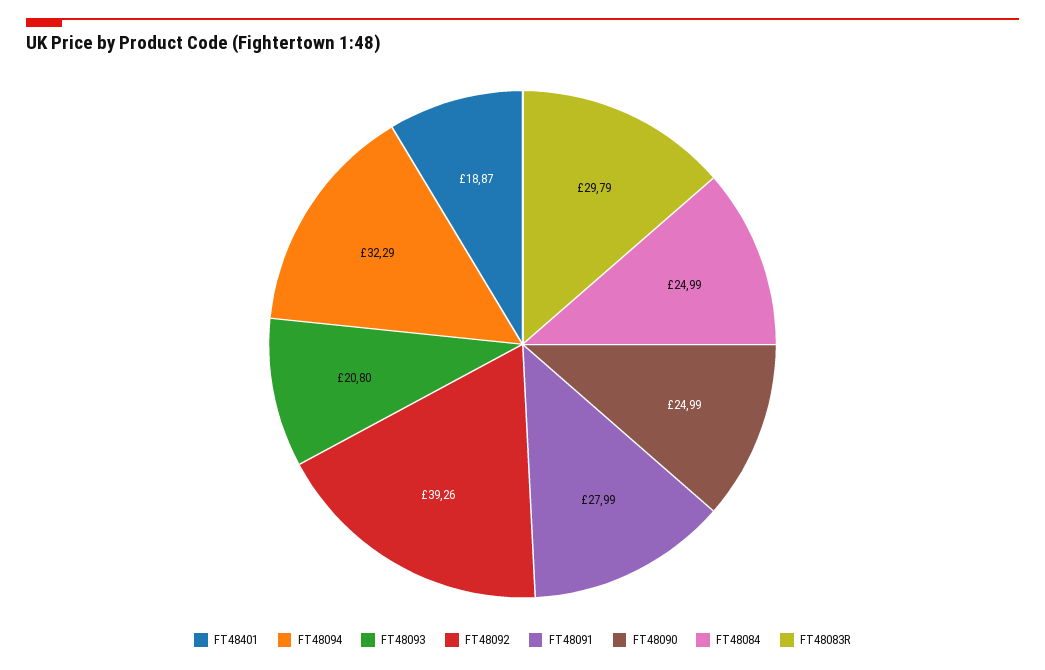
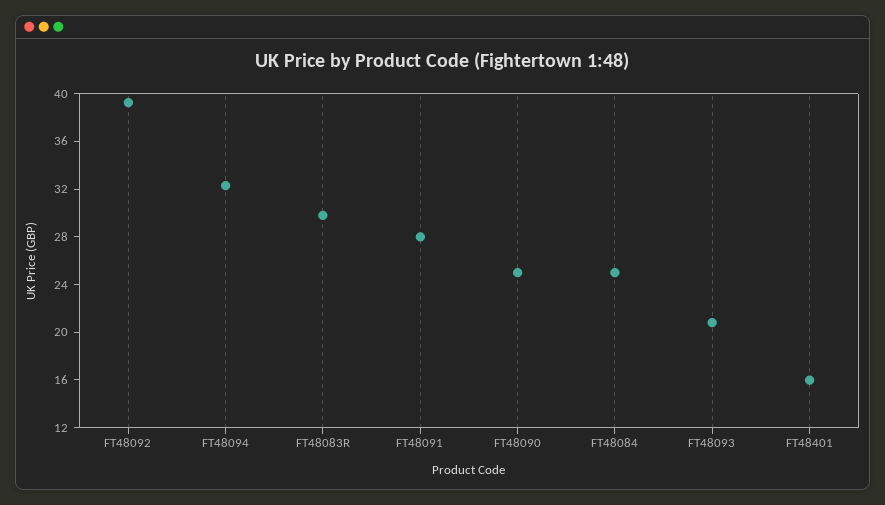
  {
-   "FT48401": 18.87,
+   "FT48401": 16,
    "FT48094": 32.29,
    "FT48093": 20.8,
    "FT48092": 39.26,
    "FT48091": 27.99,
    "FT48090": 24.99,
    "FT48084": 24.99,
    "FT48083R": 29.79
  }

